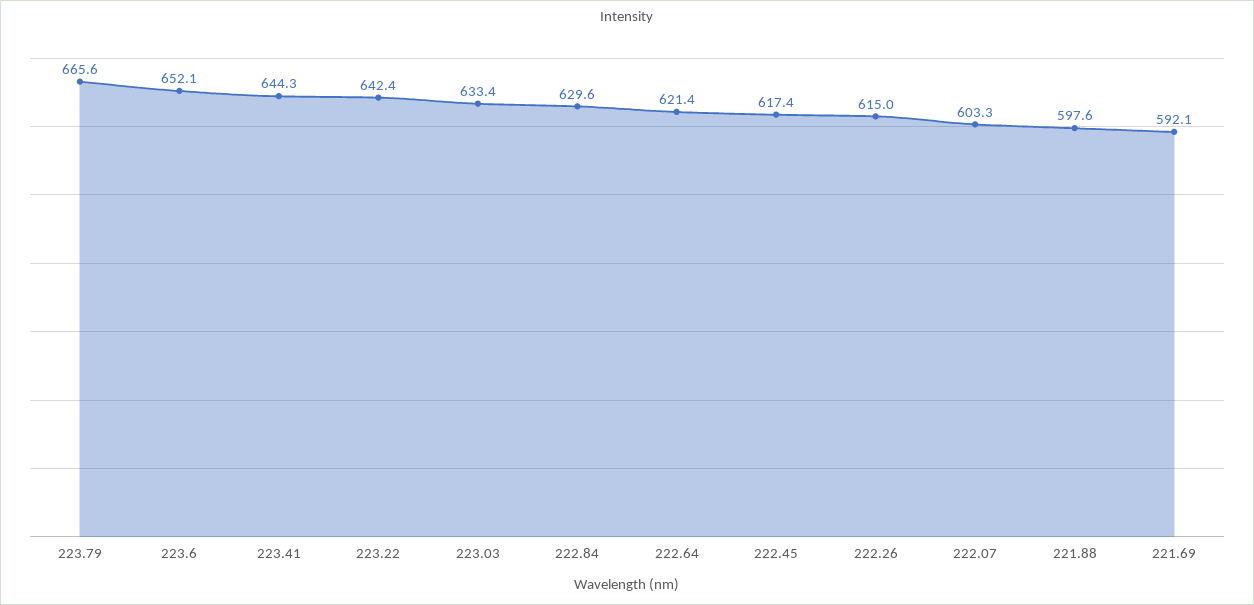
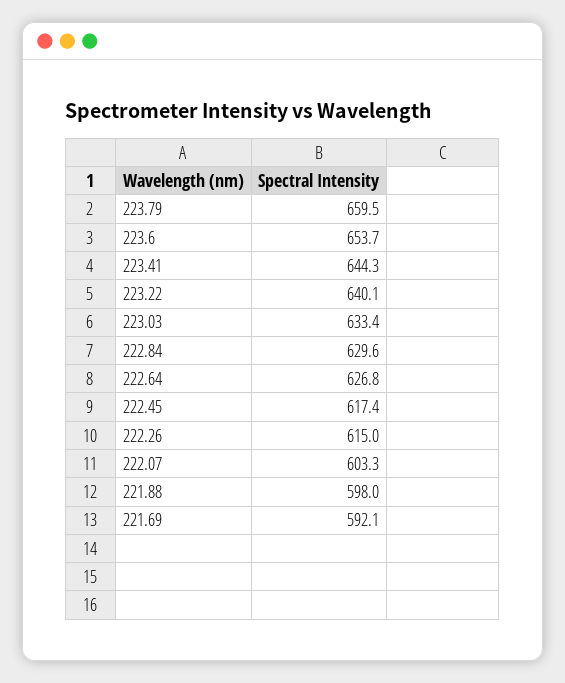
  {
-   "223.79": 665.6,
+   "223.79": 659.5,
-   "223.6": 652.1,
+   "223.6": 653.7,
    "223.41": 644.3,
-   "223.22": 642.4,
+   "223.22": 640.1,
    "223.03": 633.4,
    "222.84": 629.6,
-   "222.64": 621.4,
+   "222.64": 626.8,
    "222.45": 617.4,
    "222.26": 615,
    "222.07": 603.3,
-   "221.88": 597.6,
+   "221.88": 598,
    "221.69": 592.1
  }

